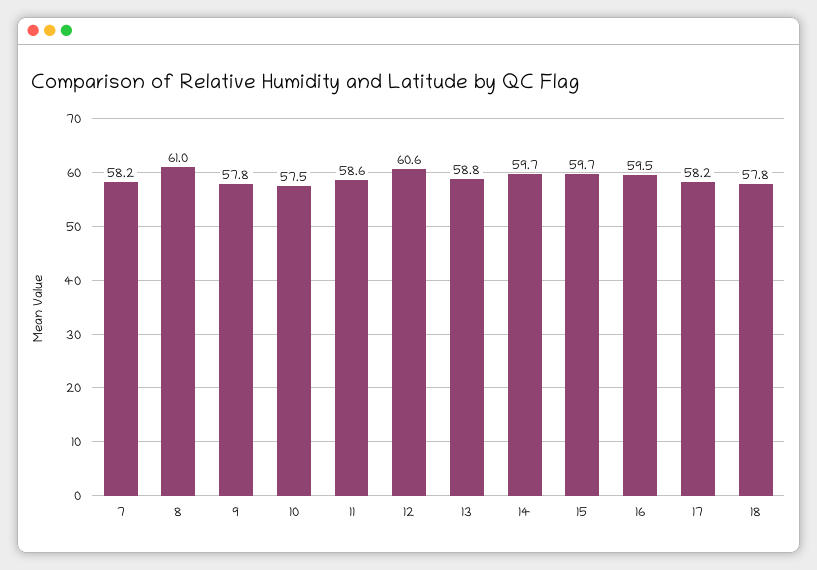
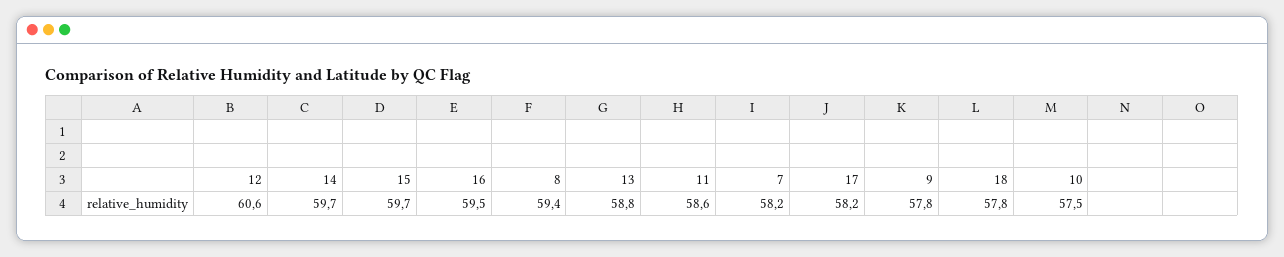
  {
    "7": 58.2,
-   "8": 61,
+   "8": 59.4,
    "9": 57.8,
    "10": 57.5,
    "11": 58.6,
    "12": 60.6,
    "13": 58.8,
    "14": 59.7,
    "15": 59.7,
    "16": 59.5,
    "17": 58.2,
    "18": 57.8
  }

